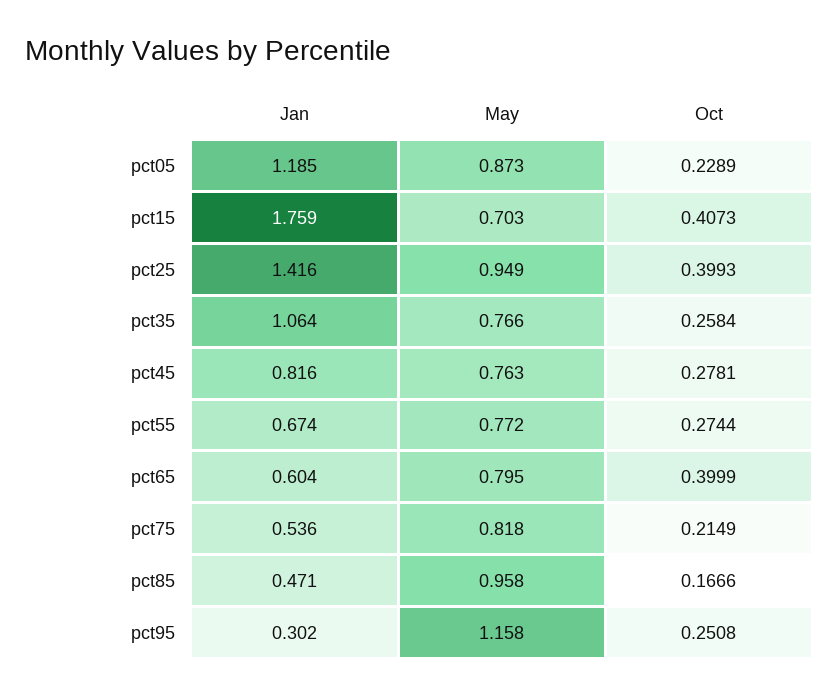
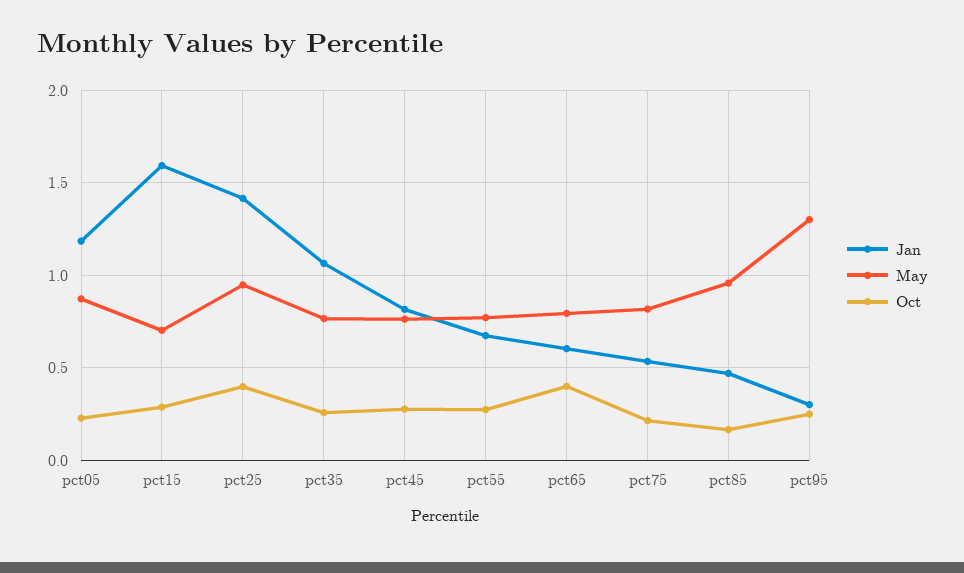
  {
    "Jan": {
      "pct05": 1.185,
-     "pct15": 1.759,
+     "pct15": 1.6,
      "pct25": 1.416,
      "pct35": 1.064,
      "pct45": 0.816,
      "pct55": 0.674,
      "pct65": 0.604,
      "pct75": 0.536,
      "pct85": 0.471,
      "pct95": 0.302
    },
    "May": {
      "pct05": 0.873,
      "pct15": 0.703,
      "pct25": 0.949,
      "pct35": 0.766,
      "pct45": 0.763,
      "pct55": 0.772,
      "pct65": 0.795,
      "pct75": 0.818,
      "pct85": 0.958,
-     "pct95": 1.158
+     "pct95": 1.3
    },
    "Oct": {
      "pct05": 0.2289,
-     "pct15": 0.4073,
+     "pct15": 0.3,
      "pct25": 0.3993,
      "pct35": 0.2584,
      "pct45": 0.2781,
      "pct55": 0.2744,
      "pct65": 0.3999,
      "pct75": 0.2149,
      "pct85": 0.1666,
      "pct95": 0.2508
    }
  }

